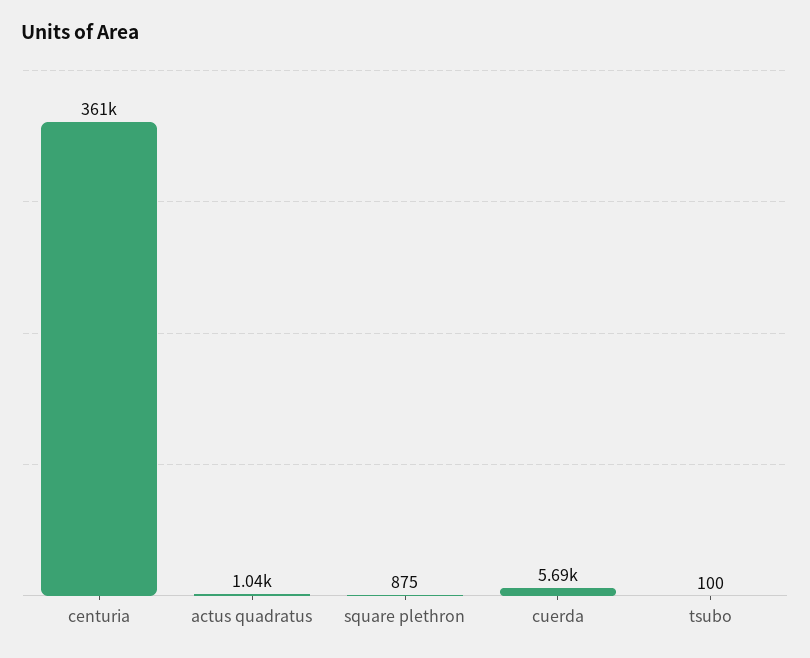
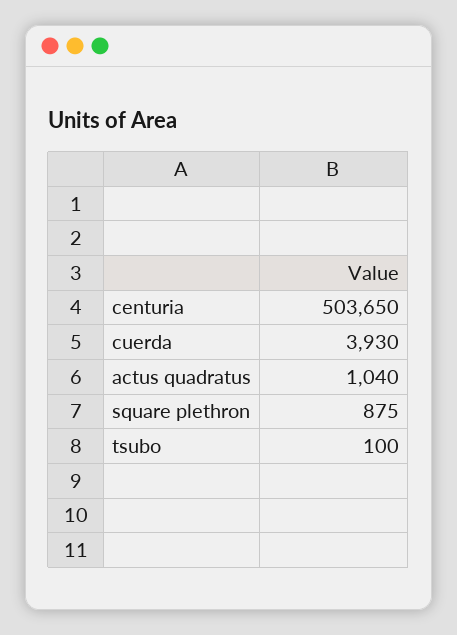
  {
-   "centuria": 361000,
+   "centuria": 503650,
    "actus quadratus": 1040,
    "square plethron": 875,
-   "cuerda": 5690,
+   "cuerda": 3930,
    "tsubo": 100
  }

